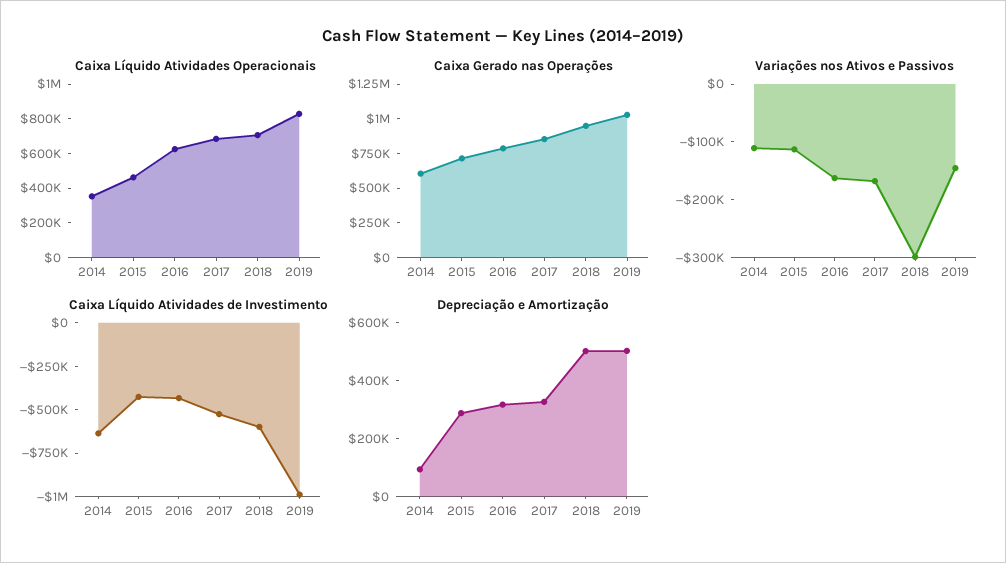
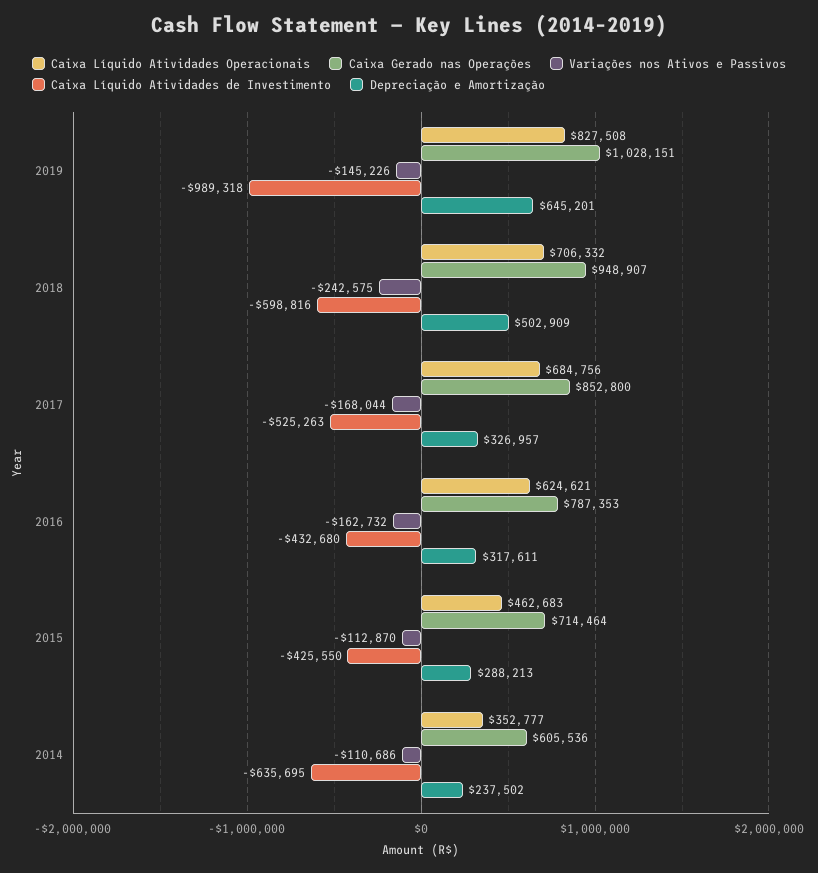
  {
    "Caixa Líquido Atividades Operacionais": {
      "2014": 352777,
      "2015": 462683,
      "2016": 624621,
      "2017": 684756,
      "2018": 706332,
      "2019": 827508
    },
    "Caixa Gerado nas Operações": {
      "2014": 605536,
      "2015": 714464,
      "2016": 787353,
      "2017": 852800,
      "2018": 948907,
      "2019": 1028151
    },
    "Variações nos Ativos e Passivos": {
      "2014": -110686,
      "2015": -112870,
      "2016": -162732,
      "2017": -168044,
-     "2018": -300000,
+     "2018": -242575,
      "2019": -145226
    },
    "Caixa Líquido Atividades de Investimento": {
      "2014": -635695,
      "2015": -425550,
      "2016": -432680,
      "2017": -525263,
      "2018": -598816,
      "2019": -989318
    },
    "Depreciação e Amortização": {
-     "2014": 100000,
+     "2014": 237502,
      "2015": 288213,
      "2016": 317611,
      "2017": 326957,
      "2018": 502909,
-     "2019": 500000
+     "2019": 645201
    }
  }

